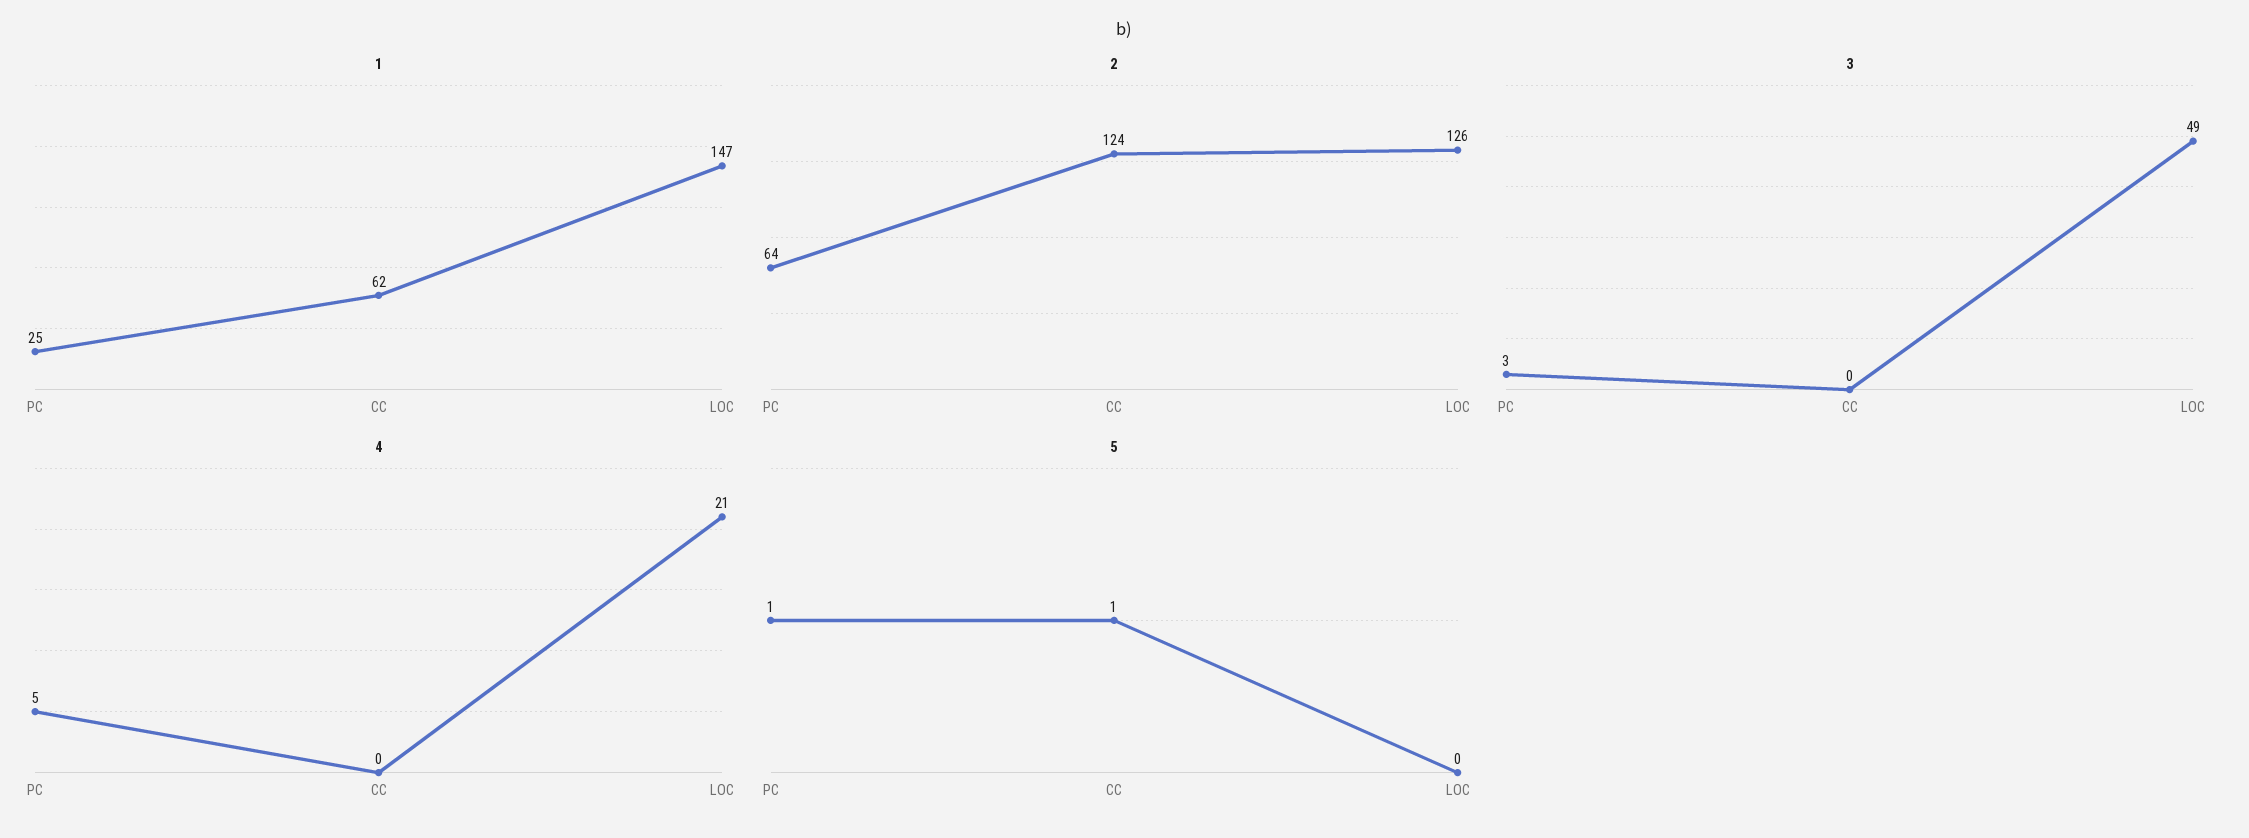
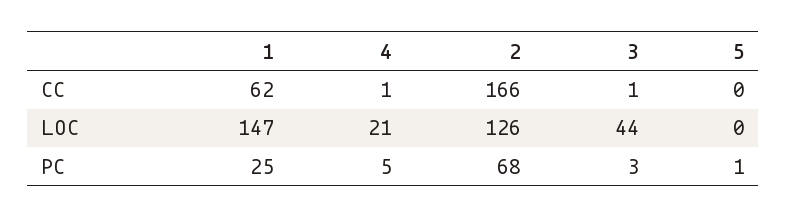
  {
    "1": {
      "PC": 25,
      "CC": 62,
      "LOC": 147
    },
    "2": {
-     "PC": 64,
+     "PC": 68,
-     "CC": 124,
+     "CC": 166,
      "LOC": 126
    },
    "3": {
      "PC": 3,
-     "CC": 0,
+     "CC": 1,
-     "LOC": 49
+     "LOC": 44
    },
    "4": {
      "PC": 5,
-     "CC": 0,
+     "CC": 1,
      "LOC": 21
    },
    "5": {
      "PC": 1,
-     "CC": 1,
+     "CC": 0,
      "LOC": 0
    }
  }

